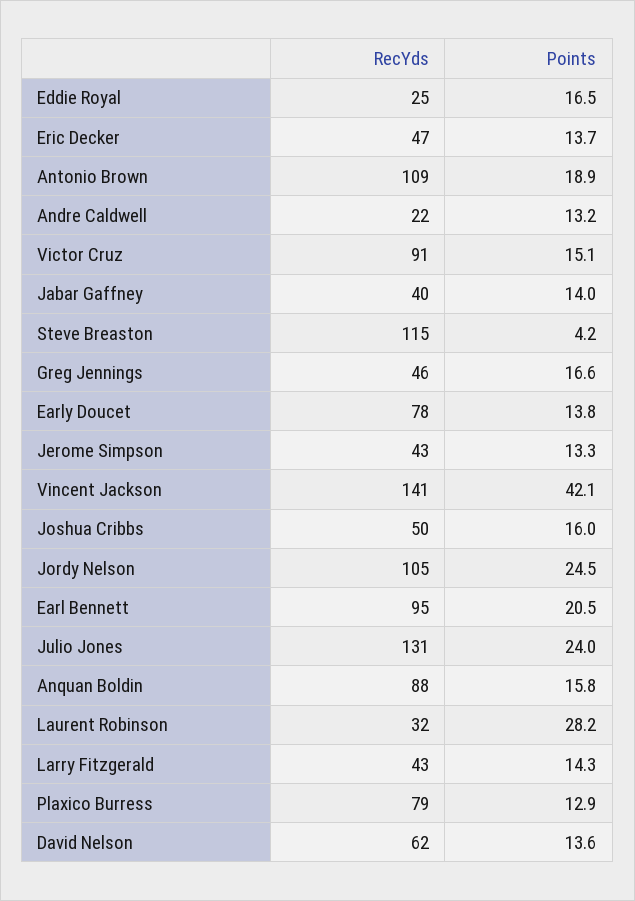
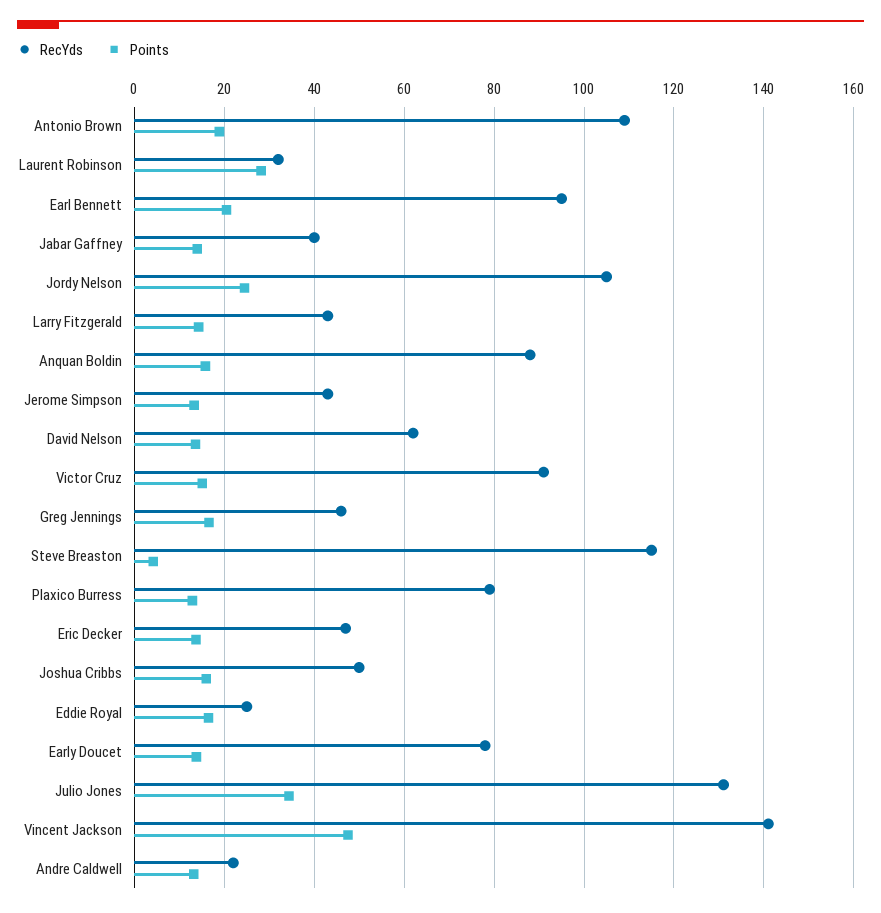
  {
    "RecYds": {
      "Eddie Royal": 25,
      "Eric Decker": 47,
      "Antonio Brown": 109,
      "Andre Caldwell": 22,
      "Victor Cruz": 91,
      "Jabar Gaffney": 40,
      "Steve Breaston": 115,
      "Greg Jennings": 46,
      "Early Doucet": 78,
      "Jerome Simpson": 43,
      "Vincent Jackson": 141,
      "Joshua Cribbs": 50,
      "Jordy Nelson": 105,
      "Earl Bennett": 95,
      "Julio Jones": 131,
      "Anquan Boldin": 88,
      "Laurent Robinson": 32,
      "Larry Fitzgerald": 43,
      "Plaxico Burress": 79,
      "David Nelson": 62
    },
    "Points": {
      "Eddie Royal": 16.5,
      "Eric Decker": 13.7,
      "Antonio Brown": 18.9,
      "Andre Caldwell": 13.2,
      "Victor Cruz": 15.1,
      "Jabar Gaffney": 14,
      "Steve Breaston": 4.2,
      "Greg Jennings": 16.6,
      "Early Doucet": 13.8,
      "Jerome Simpson": 13.3,
-     "Vincent Jackson": 42.1,
+     "Vincent Jackson": 48,
      "Joshua Cribbs": 16,
      "Jordy Nelson": 24.5,
      "Earl Bennett": 20.5,
-     "Julio Jones": 24,
+     "Julio Jones": 34,
      "Anquan Boldin": 15.8,
      "Laurent Robinson": 28.2,
      "Larry Fitzgerald": 14.3,
      "Plaxico Burress": 12.9,
      "David Nelson": 13.6
    }
  }

